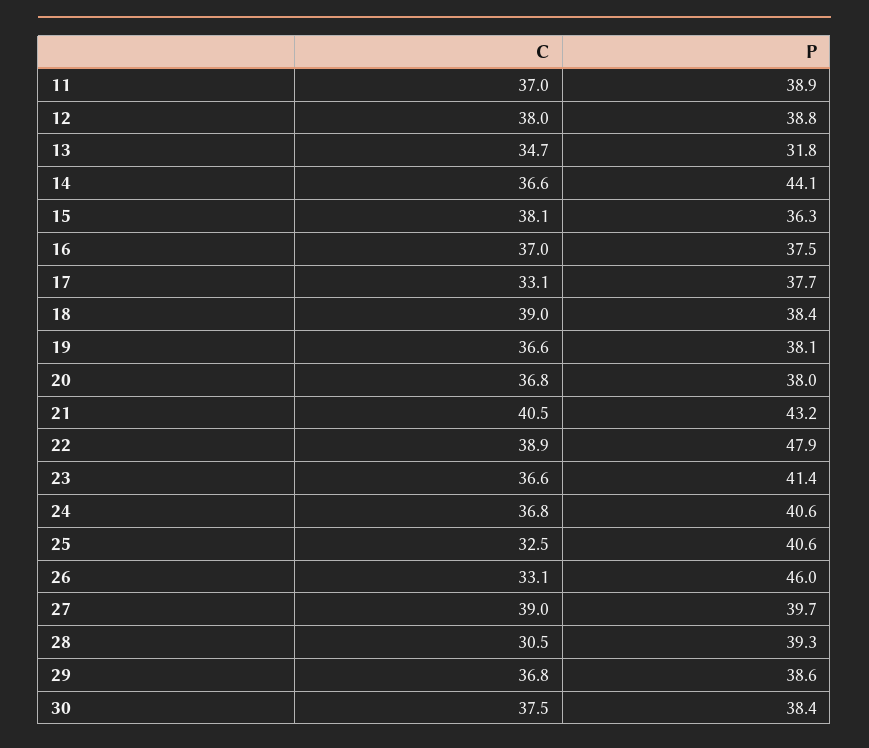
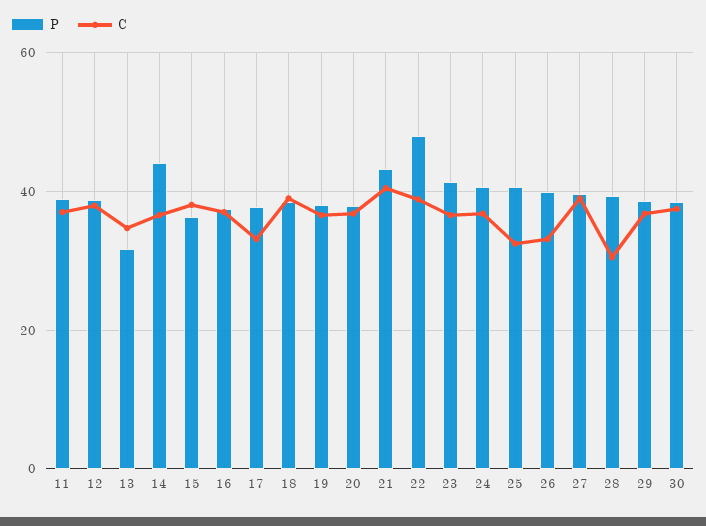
  {
    "C": {
      "11": 37,
      "12": 38,
      "13": 34.7,
      "14": 36.6,
      "15": 38.1,
      "16": 37,
      "17": 33.1,
      "18": 39,
      "19": 36.6,
      "20": 36.8,
      "21": 40.5,
      "22": 38.9,
      "23": 36.6,
      "24": 36.8,
      "25": 32.5,
      "26": 33.1,
      "27": 39,
      "28": 30.5,
      "29": 36.8,
      "30": 37.5
    },
    "P": {
      "11": 38.9,
      "12": 38.8,
      "13": 31.8,
      "14": 44.1,
      "15": 36.3,
      "16": 37.5,
      "17": 37.7,
      "18": 38.4,
      "19": 38.1,
      "20": 38,
      "21": 43.2,
      "22": 47.9,
      "23": 41.4,
      "24": 40.6,
      "25": 40.6,
-     "26": 46,
+     "26": 40,
      "27": 39.7,
      "28": 39.3,
      "29": 38.6,
      "30": 38.4
    }
  }

